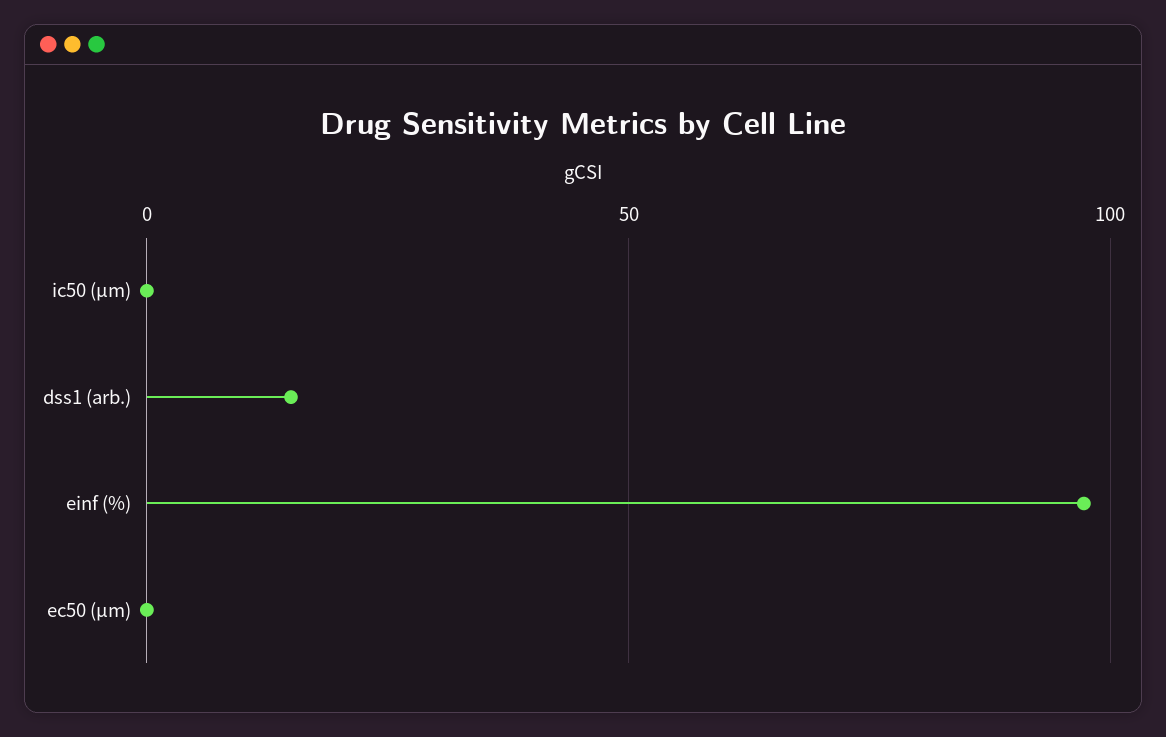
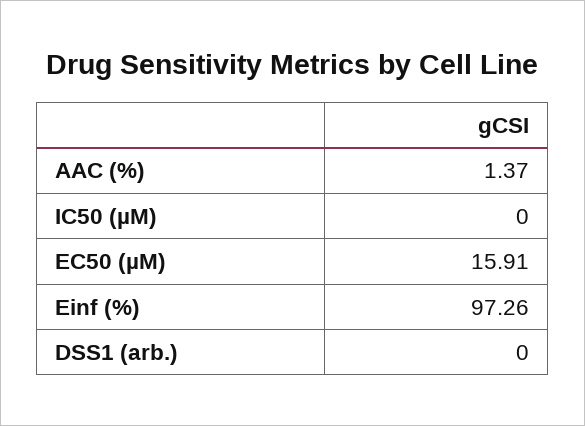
  {
    "ic50 (µm)": 0,
-   "dss1 (arb.)": 15,
+   "dss1 (arb.)": 0,
    "einf (%)": 97.26,
-   "ec50 (µm)": 0
+   "ec50 (µm)": 15.91,
+   "AAC (%)": 1.37
  }

